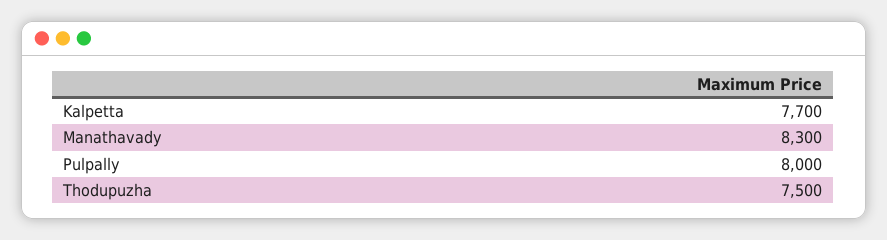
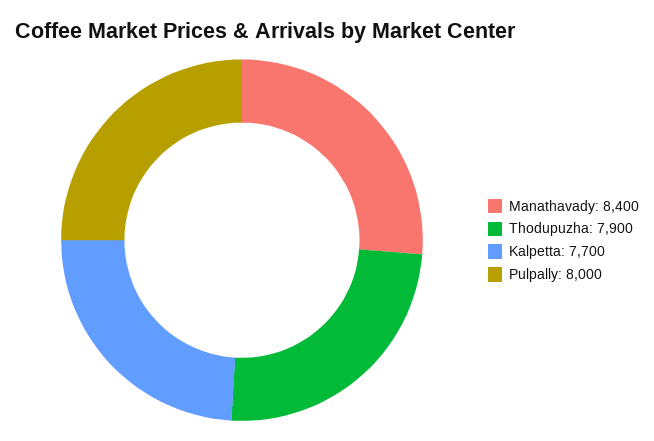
  {
    "Kalpetta": 7700,
-   "Manathavady": 8300,
+   "Manathavady": 8400,
    "Pulpally": 8000,
-   "Thodupuzha": 7500
+   "Thodupuzha": 7900
  }

